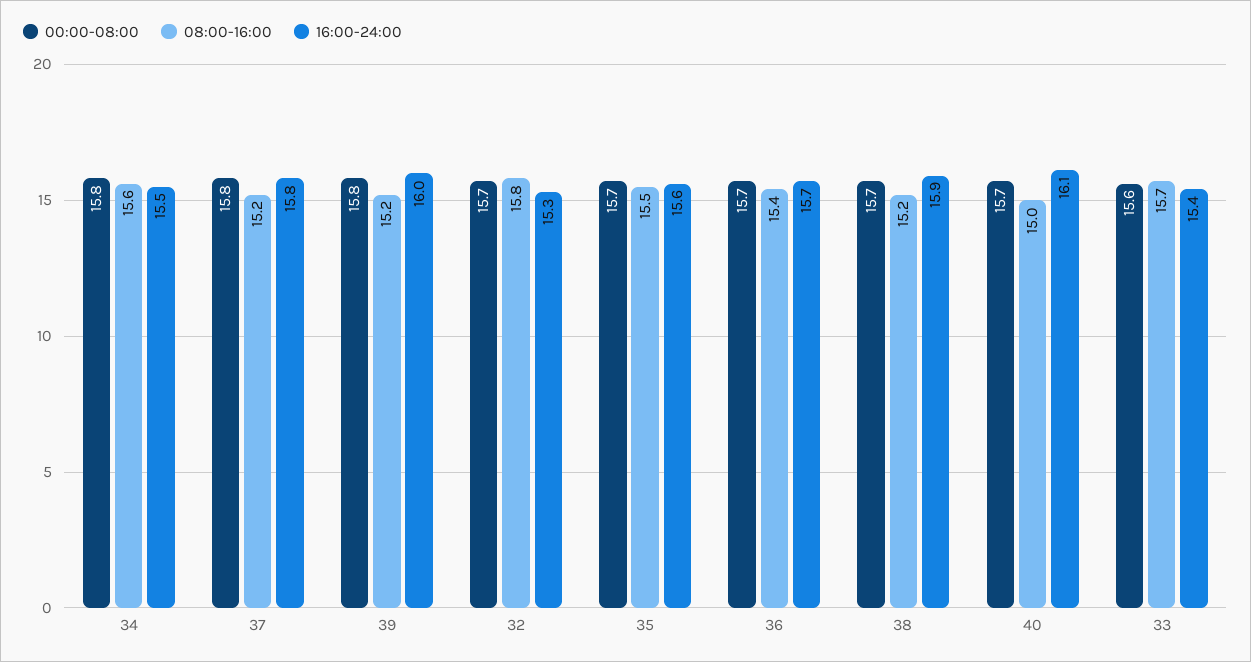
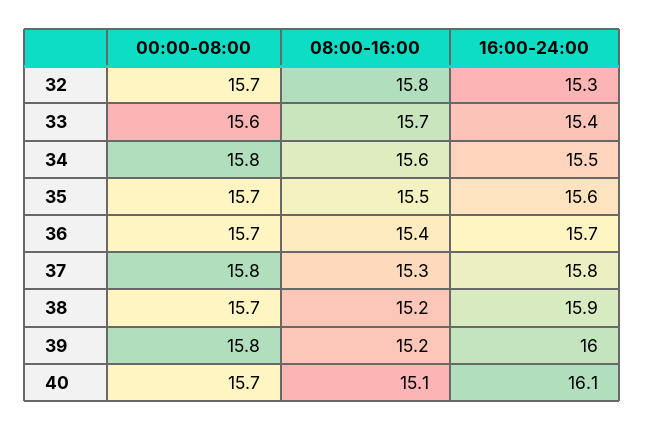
  {
    "00:00-08:00": {
      "34": 15.8,
      "37": 15.8,
      "39": 15.8,
      "32": 15.7,
      "35": 15.7,
      "36": 15.7,
      "38": 15.7,
      "40": 15.7,
      "33": 15.6
    },
    "08:00-16:00": {
      "34": 15.6,
-     "37": 15.2,
+     "37": 15.3,
      "39": 15.2,
      "32": 15.8,
      "35": 15.5,
      "36": 15.4,
      "38": 15.2,
-     "40": 15,
+     "40": 15.1,
      "33": 15.7
    },
    "16:00-24:00": {
      "34": 15.5,
      "37": 15.8,
      "39": 16,
      "32": 15.3,
      "35": 15.6,
      "36": 15.7,
      "38": 15.9,
      "40": 16.1,
      "33": 15.4
    }
  }

